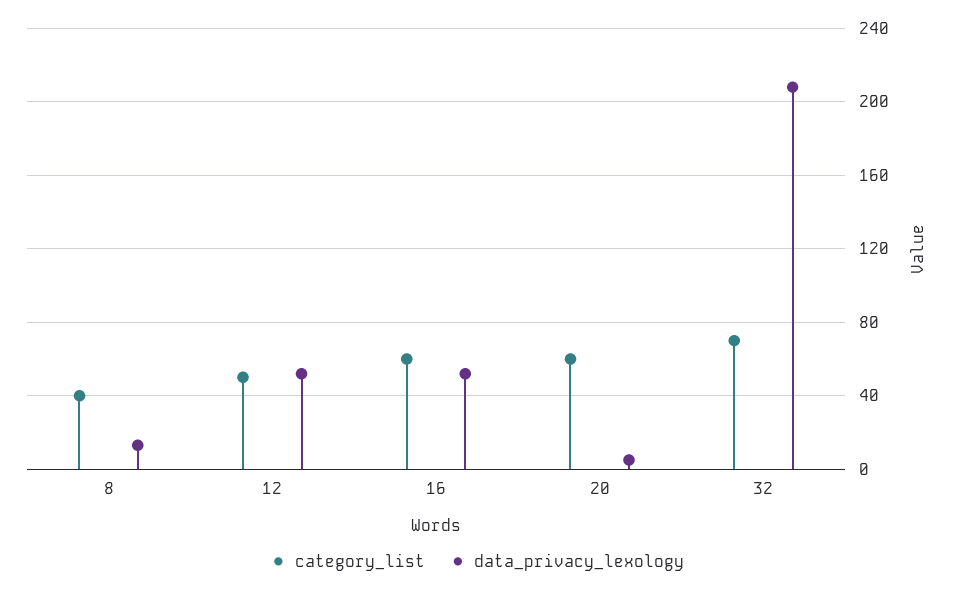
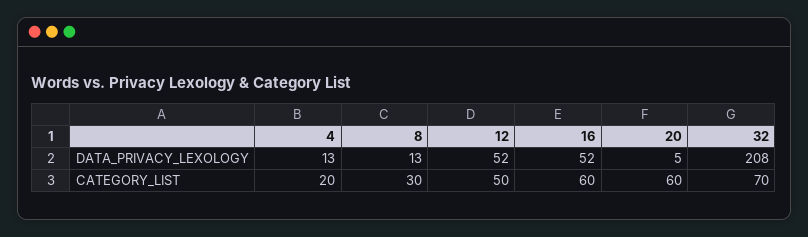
  {
    "category_list": {
-     "8": 40,
+     "8": 30,
      "12": 50,
      "16": 60,
      "20": 60,
-     "32": 70
+     "32": 70,
+     "4": 20
    },
    "data_privacy_lexology": {
      "8": 13,
      "12": 52,
      "16": 52,
      "20": 5,
-     "32": 208
+     "32": 208,
+     "4": 13
    }
  }

